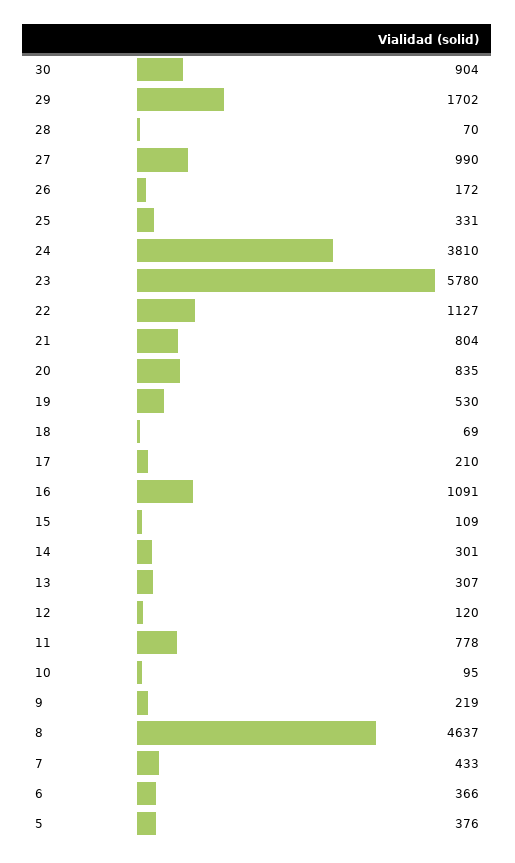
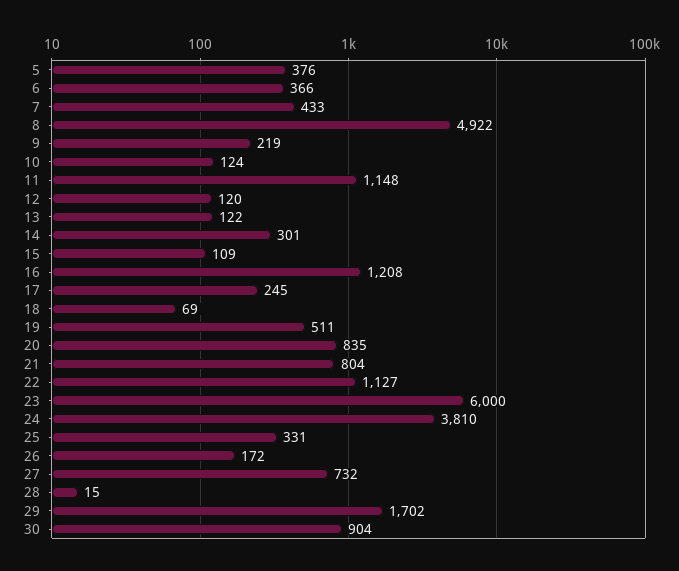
  {
    "30": 904,
    "29": 1702,
-   "28": 70,
+   "28": 15,
-   "27": 990,
+   "27": 732,
    "26": 172,
    "25": 331,
    "24": 3810,
-   "23": 5780,
+   "23": 6000,
    "22": 1127,
    "21": 804,
    "20": 835,
-   "19": 530,
+   "19": 511,
    "18": 69,
-   "17": 210,
+   "17": 245,
-   "16": 1091,
+   "16": 1208,
    "15": 109,
    "14": 301,
-   "13": 307,
+   "13": 122,
    "12": 120,
-   "11": 778,
+   "11": 1148,
-   "10": 95,
+   "10": 124,
    "9": 219,
-   "8": 4637,
+   "8": 4922,
    "7": 433,
    "6": 366,
    "5": 376
  }

